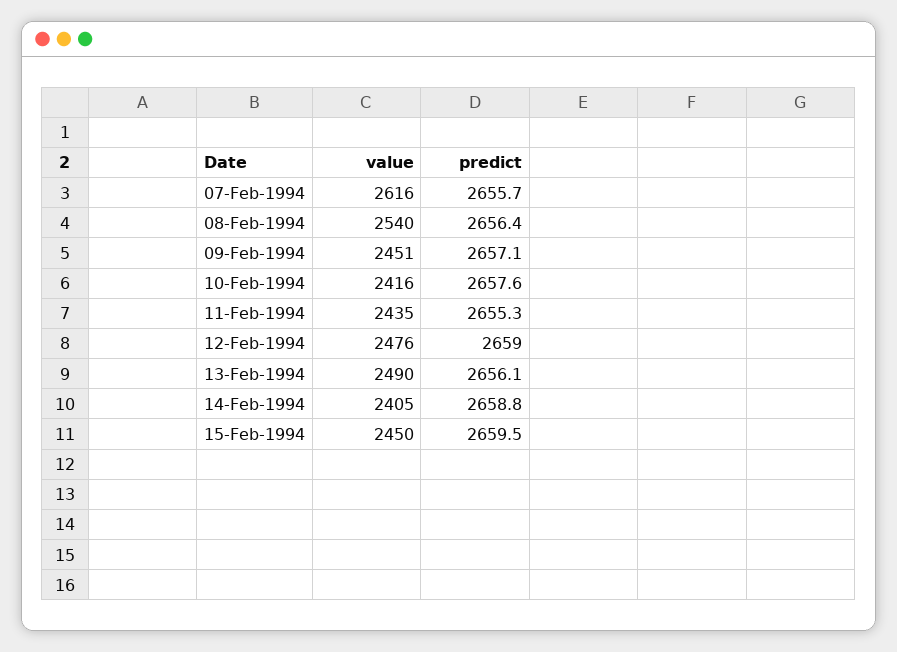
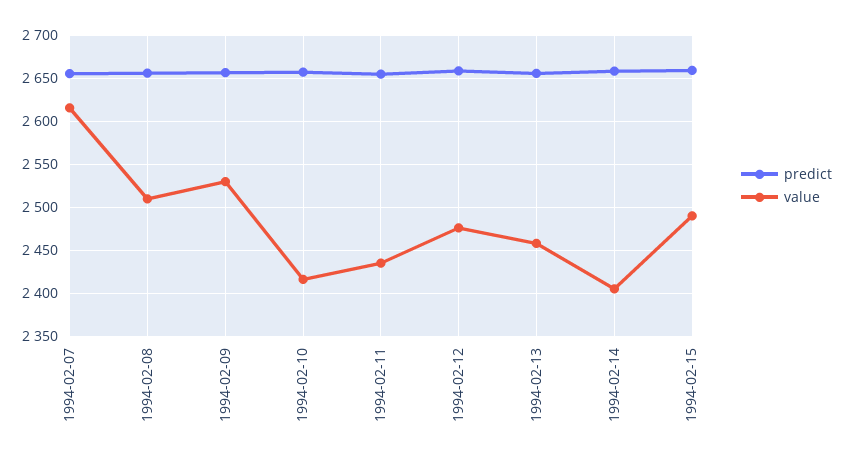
  {
    "value": {
      "07-Feb-1994": 2616,
-     "08-Feb-1994": 2540,
+     "08-Feb-1994": 2510,
-     "09-Feb-1994": 2451,
+     "09-Feb-1994": 2530,
      "10-Feb-1994": 2416,
      "11-Feb-1994": 2435,
      "12-Feb-1994": 2476,
-     "13-Feb-1994": 2490,
+     "13-Feb-1994": 2460,
      "14-Feb-1994": 2405,
-     "15-Feb-1994": 2450
+     "15-Feb-1994": 2490
    },
    "predict": {
      "07-Feb-1994": 2655.7,
      "08-Feb-1994": 2656.4,
      "09-Feb-1994": 2657.1,
      "10-Feb-1994": 2657.6,
      "11-Feb-1994": 2655.3,
      "12-Feb-1994": 2659,
      "13-Feb-1994": 2656.1,
      "14-Feb-1994": 2658.8,
      "15-Feb-1994": 2659.5
    }
  }

